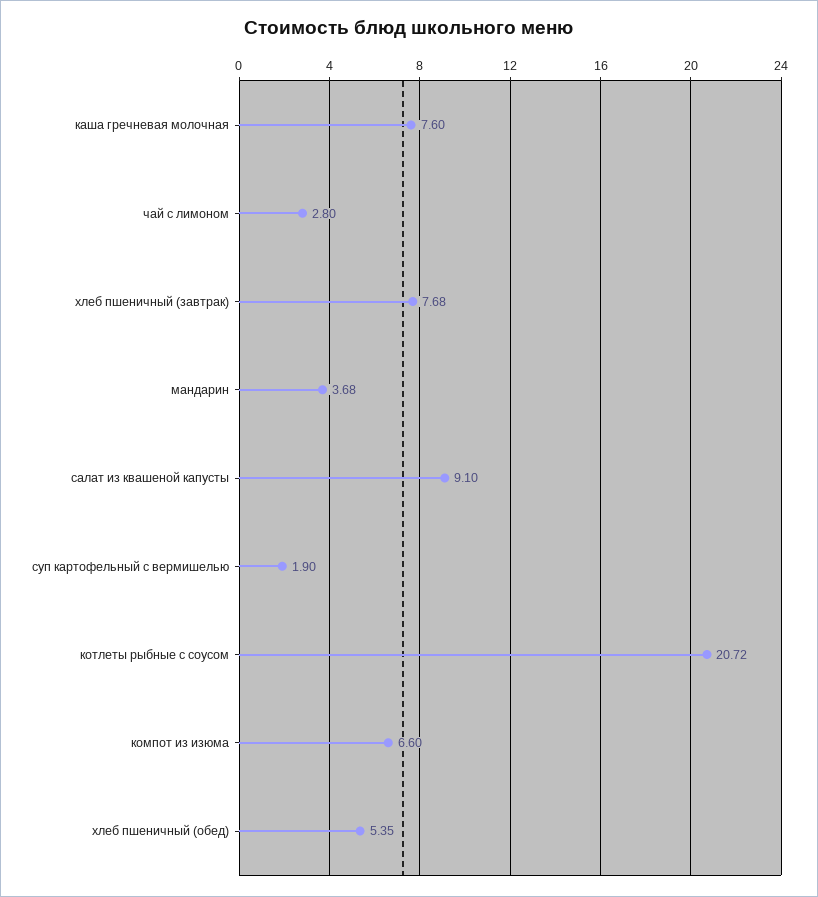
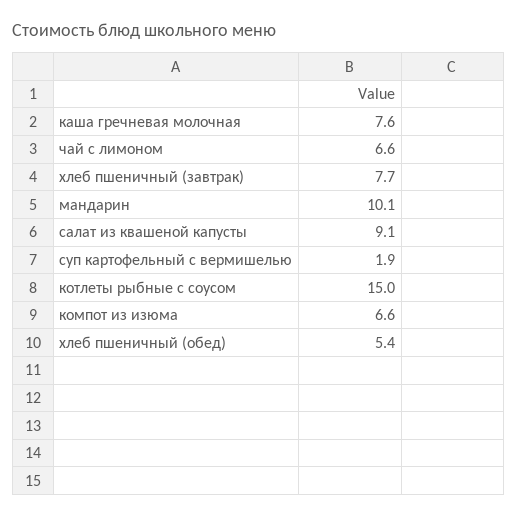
  {
    "каша гречневая молочная": 7.6,
-   "чай с лимоном": 2.8,
+   "чай с лимоном": 6.6,
    "хлеб пшеничный (завтрак)": 7.68,
-   "мандарин": 3.68,
+   "мандарин": 10.1,
    "салат из квашеной капусты": 9.1,
    "суп картофельный с вермишелью": 1.9,
-   "котлеты рыбные с соусом": 20.72,
+   "котлеты рыбные с соусом": 15,
    "компот из изюма": 6.6,
    "хлеб пшеничный (обед)": 5.35
  }

